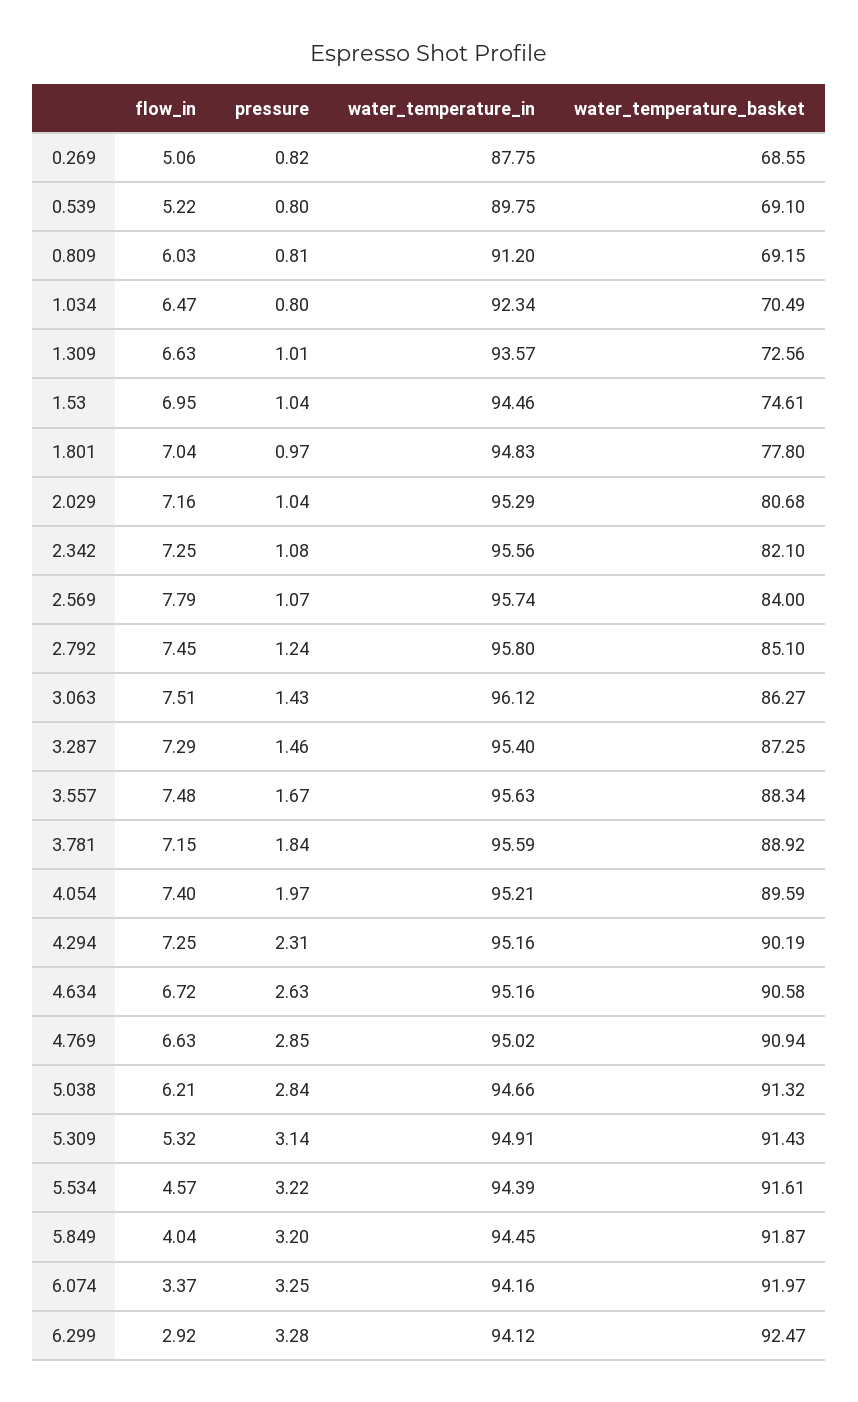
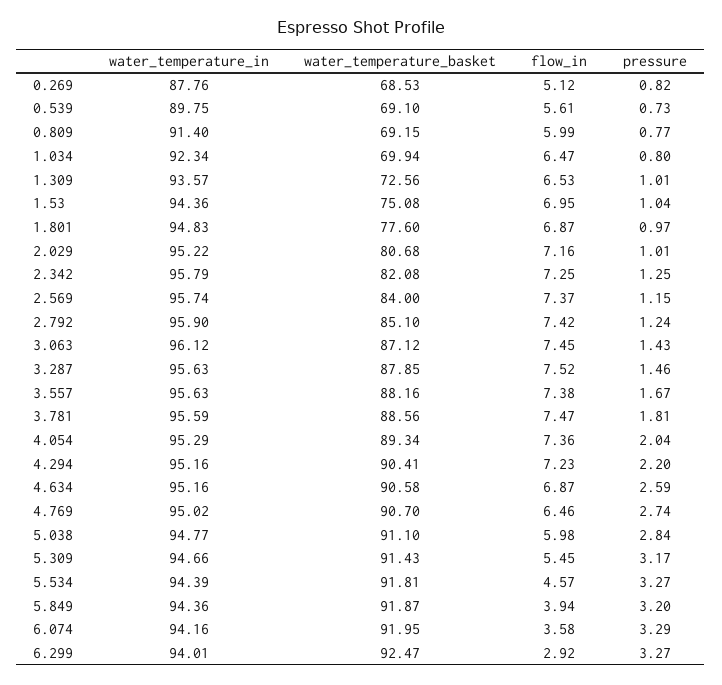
  {
    "flow_in": {
-     "0.269": 5.06,
+     "0.269": 5.12,
-     "0.539": 5.22,
+     "0.539": 5.61,
-     "0.809": 6.03,
+     "0.809": 5.99,
      "1.034": 6.47,
-     "1.309": 6.63,
+     "1.309": 6.53,
      "1.53": 6.95,
-     "1.801": 7.04,
+     "1.801": 6.87,
      "2.029": 7.16,
      "2.342": 7.25,
-     "2.569": 7.79,
+     "2.569": 7.37,
-     "2.792": 7.45,
+     "2.792": 7.42,
-     "3.063": 7.51,
+     "3.063": 7.45,
-     "3.287": 7.29,
+     "3.287": 7.52,
-     "3.557": 7.48,
+     "3.557": 7.38,
-     "3.781": 7.15,
+     "3.781": 7.47,
-     "4.054": 7.4,
+     "4.054": 7.36,
-     "4.294": 7.25,
+     "4.294": 7.23,
-     "4.634": 6.72,
+     "4.634": 6.87,
-     "4.769": 6.63,
+     "4.769": 6.46,
-     "5.038": 6.21,
+     "5.038": 5.98,
-     "5.309": 5.32,
+     "5.309": 5.45,
      "5.534": 4.57,
-     "5.849": 4.04,
+     "5.849": 3.94,
-     "6.074": 3.37,
+     "6.074": 3.58,
      "6.299": 2.92
    },
    "pressure": {
      "0.269": 0.82,
-     "0.539": 0.8,
+     "0.539": 0.73,
-     "0.809": 0.81,
+     "0.809": 0.77,
      "1.034": 0.8,
      "1.309": 1.01,
      "1.53": 1.04,
      "1.801": 0.97,
-     "2.029": 1.04,
+     "2.029": 1.01,
-     "2.342": 1.08,
+     "2.342": 1.25,
-     "2.569": 1.07,
+     "2.569": 1.15,
      "2.792": 1.24,
      "3.063": 1.43,
      "3.287": 1.46,
      "3.557": 1.67,
-     "3.781": 1.84,
+     "3.781": 1.81,
-     "4.054": 1.97,
+     "4.054": 2.04,
-     "4.294": 2.31,
+     "4.294": 2.2,
-     "4.634": 2.63,
+     "4.634": 2.59,
-     "4.769": 2.85,
+     "4.769": 2.74,
      "5.038": 2.84,
-     "5.309": 3.14,
+     "5.309": 3.17,
-     "5.534": 3.22,
+     "5.534": 3.27,
      "5.849": 3.2,
-     "6.074": 3.25,
+     "6.074": 3.29,
-     "6.299": 3.28
+     "6.299": 3.27
    },
    "water_temperature_in": {
-     "0.269": 87.75,
+     "0.269": 87.76,
      "0.539": 89.75,
-     "0.809": 91.2,
+     "0.809": 91.4,
      "1.034": 92.34,
      "1.309": 93.57,
-     "1.53": 94.46,
+     "1.53": 94.36,
      "1.801": 94.83,
-     "2.029": 95.29,
+     "2.029": 95.22,
-     "2.342": 95.56,
+     "2.342": 95.79,
      "2.569": 95.74,
-     "2.792": 95.8,
+     "2.792": 95.9,
      "3.063": 96.12,
-     "3.287": 95.4,
+     "3.287": 95.63,
      "3.557": 95.63,
      "3.781": 95.59,
-     "4.054": 95.21,
+     "4.054": 95.29,
      "4.294": 95.16,
      "4.634": 95.16,
      "4.769": 95.02,
-     "5.038": 94.66,
+     "5.038": 94.77,
-     "5.309": 94.91,
+     "5.309": 94.66,
      "5.534": 94.39,
-     "5.849": 94.45,
+     "5.849": 94.36,
      "6.074": 94.16,
-     "6.299": 94.12
+     "6.299": 94.01
    },
    "water_temperature_basket": {
-     "0.269": 68.55,
+     "0.269": 68.53,
      "0.539": 69.1,
      "0.809": 69.15,
-     "1.034": 70.49,
+     "1.034": 69.94,
      "1.309": 72.56,
-     "1.53": 74.61,
+     "1.53": 75.08,
-     "1.801": 77.8,
+     "1.801": 77.6,
      "2.029": 80.68,
-     "2.342": 82.1,
+     "2.342": 82.08,
      "2.569": 84,
      "2.792": 85.1,
-     "3.063": 86.27,
+     "3.063": 87.12,
-     "3.287": 87.25,
+     "3.287": 87.85,
-     "3.557": 88.34,
+     "3.557": 88.16,
-     "3.781": 88.92,
+     "3.781": 88.56,
-     "4.054": 89.59,
+     "4.054": 89.34,
-     "4.294": 90.19,
+     "4.294": 90.41,
      "4.634": 90.58,
-     "4.769": 90.94,
+     "4.769": 90.7,
-     "5.038": 91.32,
+     "5.038": 91.1,
      "5.309": 91.43,
-     "5.534": 91.61,
+     "5.534": 91.81,
      "5.849": 91.87,
-     "6.074": 91.97,
+     "6.074": 91.95,
      "6.299": 92.47
    }
  }

